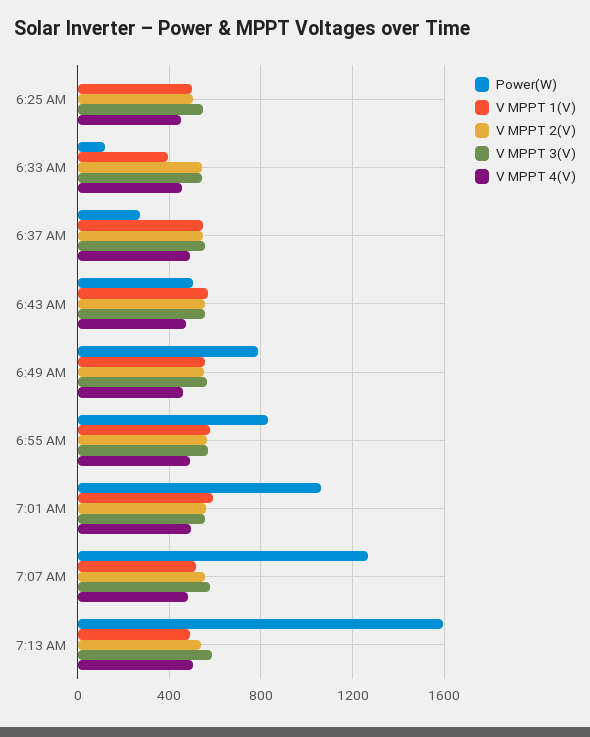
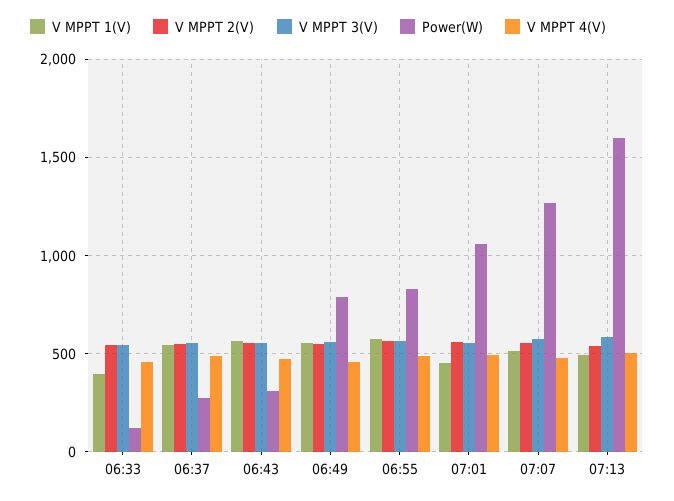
  {
    "Power(W)": {
-     "6:25 AM": 0,
      "6:33 AM": 100,
      "6:37 AM": 250,
-     "6:43 AM": 500,
+     "6:43 AM": 300,
      "6:49 AM": 800,
      "6:55 AM": 850,
      "7:01 AM": 1050,
      "7:07 AM": 1250,
      "7:13 AM": 1600
    },
    "V MPPT 1(V)": {
-     "6:25 AM": 500,
      "6:33 AM": 400,
      "6:37 AM": 550,
      "6:43 AM": 550,
      "6:49 AM": 550,
      "6:55 AM": 600,
-     "7:01 AM": 600,
+     "7:01 AM": 450,
      "7:07 AM": 500,
      "7:13 AM": 500
    },
    "V MPPT 2(V)": {
-     "6:25 AM": 500,
      "6:33 AM": 550,
      "6:37 AM": 550,
      "6:43 AM": 550,
      "6:49 AM": 550,
      "6:55 AM": 550,
      "7:01 AM": 550,
      "7:07 AM": 550,
      "7:13 AM": 550
    },
    "V MPPT 3(V)": {
-     "6:25 AM": 550,
      "6:33 AM": 550,
      "6:37 AM": 550,
      "6:43 AM": 550,
      "6:49 AM": 550,
      "6:55 AM": 550,
      "7:01 AM": 550,
      "7:07 AM": 600,
      "7:13 AM": 600
    },
    "V MPPT 4(V)": {
-     "6:25 AM": 450,
      "6:33 AM": 450,
      "6:37 AM": 500,
      "6:43 AM": 450,
      "6:49 AM": 450,
      "6:55 AM": 500,
      "7:01 AM": 500,
      "7:07 AM": 500,
      "7:13 AM": 500
    }
  }

